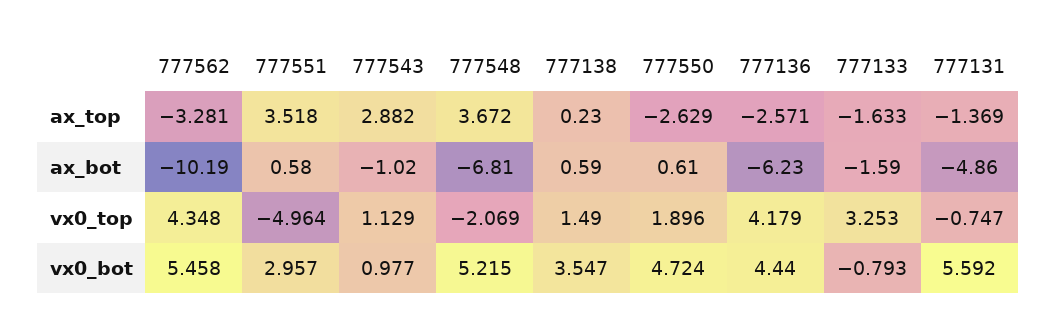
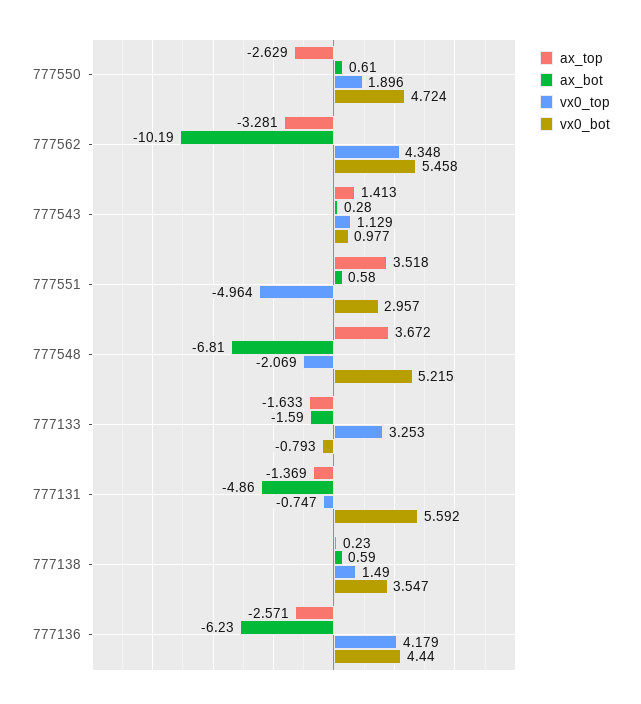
  {
    "ax_top": {
      "777562": -3.281,
      "777551": 3.518,
-     "777543": 2.882,
+     "777543": 1.413,
      "777548": 3.672,
      "777138": 0.23,
      "777550": -2.629,
      "777136": -2.571,
      "777133": -1.633,
      "777131": -1.369
    },
    "ax_bot": {
      "777562": -10.19,
      "777551": 0.58,
-     "777543": -1.02,
+     "777543": 0.28,
      "777548": -6.81,
      "777138": 0.59,
      "777550": 0.61,
      "777136": -6.23,
      "777133": -1.59,
      "777131": -4.86
    },
    "vx0_top": {
      "777562": 4.348,
      "777551": -4.964,
      "777543": 1.129,
      "777548": -2.069,
      "777138": 1.49,
      "777550": 1.896,
      "777136": 4.179,
      "777133": 3.253,
      "777131": -0.747
    },
    "vx0_bot": {
      "777562": 5.458,
      "777551": 2.957,
      "777543": 0.977,
      "777548": 5.215,
      "777138": 3.547,
      "777550": 4.724,
      "777136": 4.44,
      "777133": -0.793,
      "777131": 5.592
    }
  }

